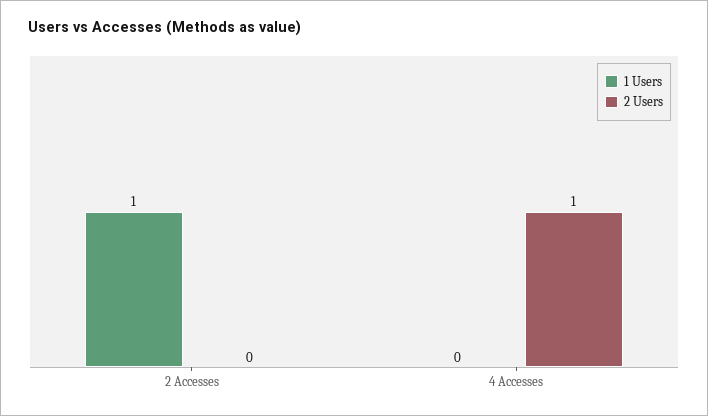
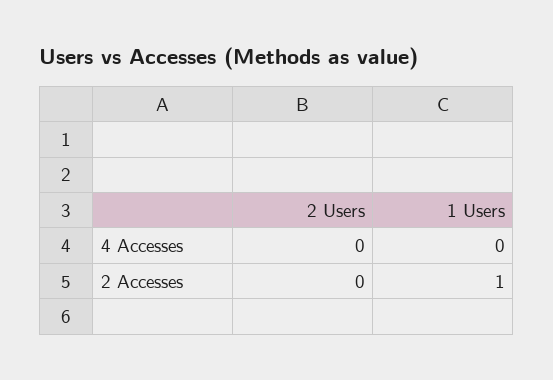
  {
    "1 Users": {
      "2 Accesses": 1,
      "4 Accesses": 0
    },
    "2 Users": {
      "2 Accesses": 0,
-     "4 Accesses": 1
+     "4 Accesses": 0
    }
  }

